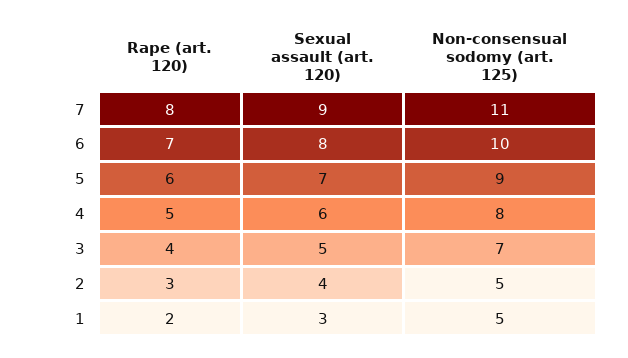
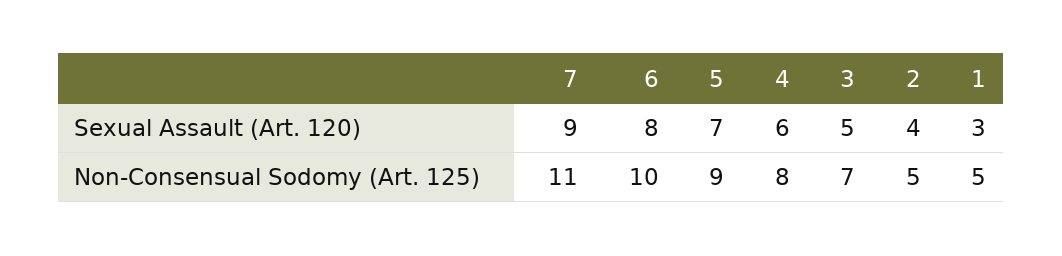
  {
-   "Rape (art. 120)": {
-     "7": 8,
-     "6": 7,
-     "5": 6,
-     "4": 5,
-     "3": 4,
-     "2": 3,
-     "1": 2
-   },
    "Sexual assault (art. 120)": {
      "7": 9,
      "6": 8,
      "5": 7,
      "4": 6,
      "3": 5,
      "2": 4,
      "1": 3
    },
    "Non-consensual sodomy (art. 125)": {
      "7": 11,
      "6": 10,
      "5": 9,
      "4": 8,
      "3": 7,
      "2": 5,
      "1": 5
    }
  }

